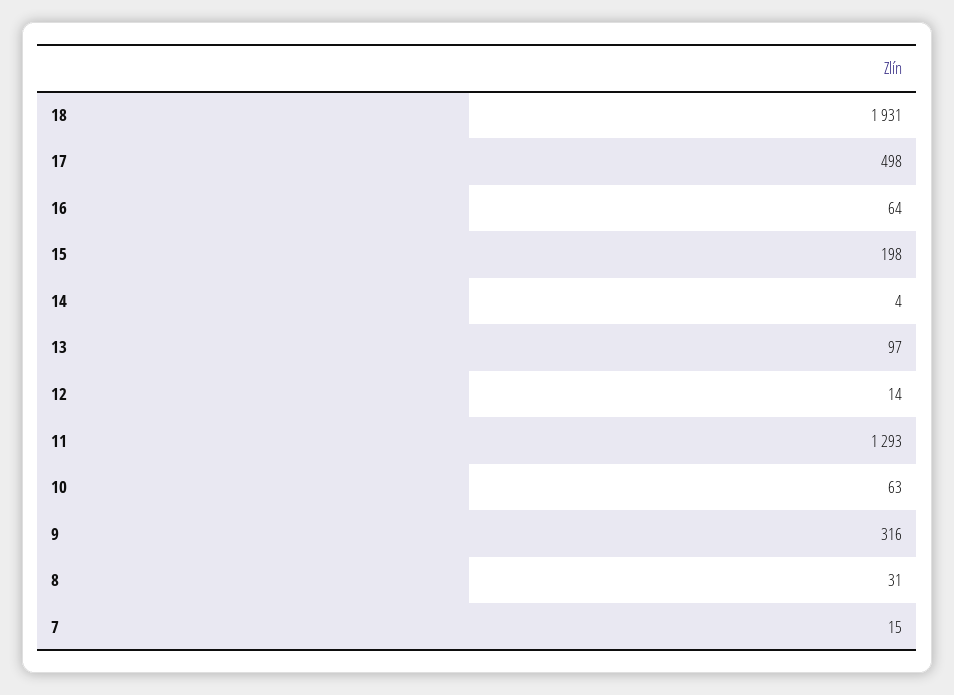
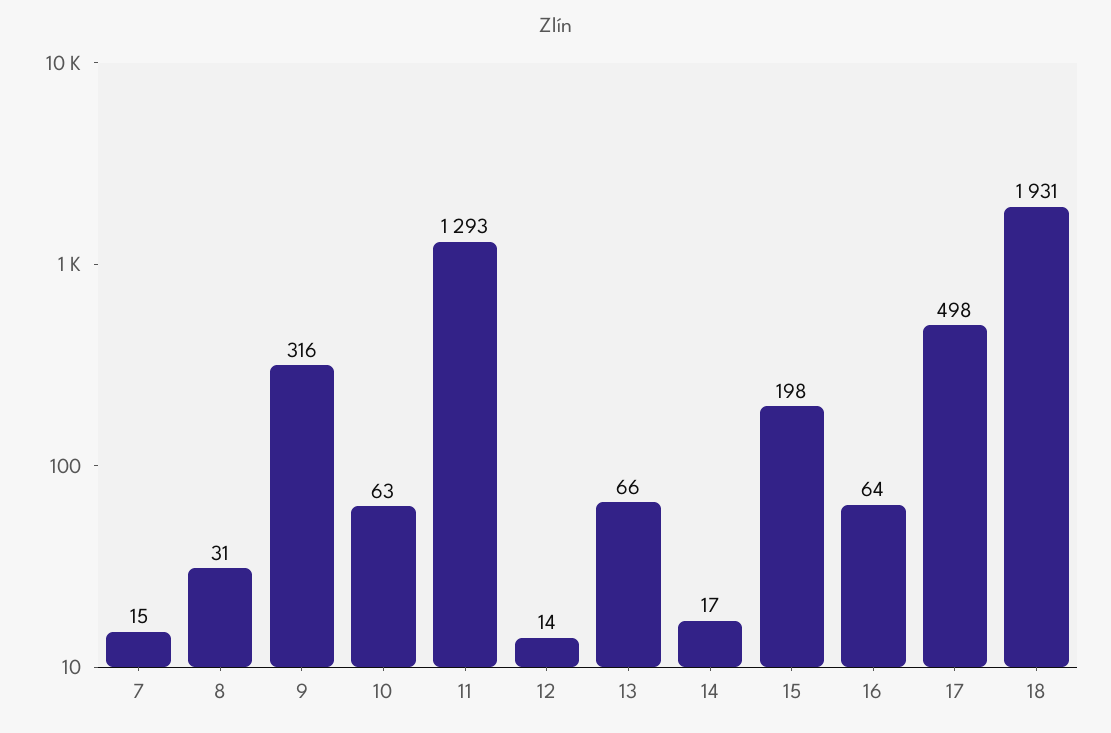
  {
    "18": 1931,
    "17": 498,
    "16": 64,
    "15": 198,
-   "14": 4,
+   "14": 17,
-   "13": 97,
+   "13": 66,
    "12": 14,
    "11": 1293,
    "10": 63,
    "9": 316,
    "8": 31,
    "7": 15
  }

